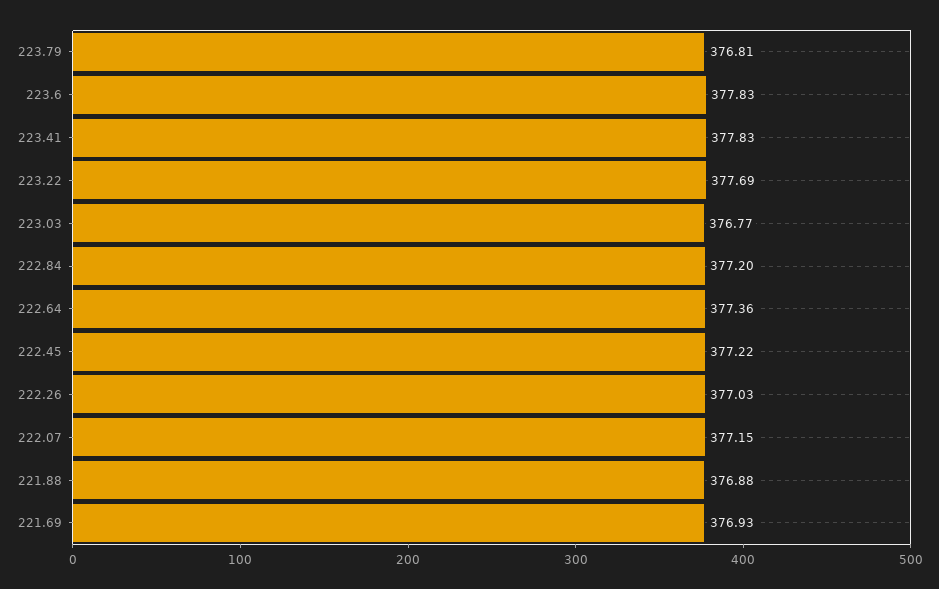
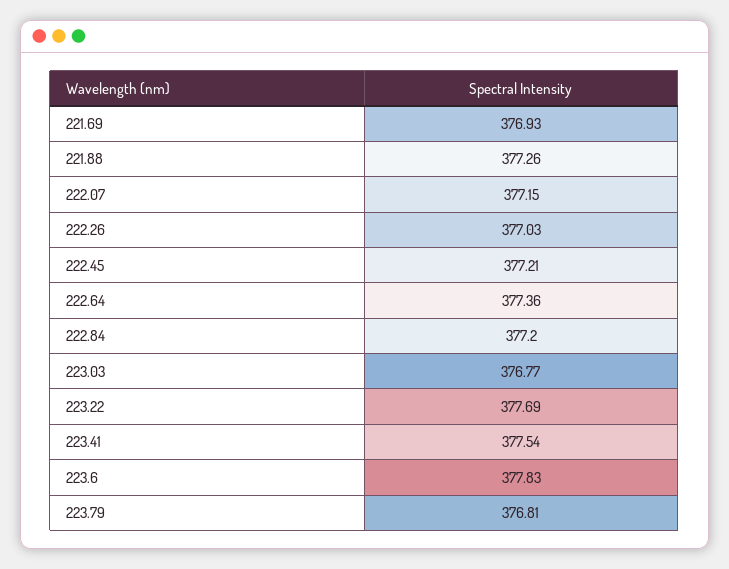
  {
    "223.79": 376.81,
    "223.6": 377.83,
-   "223.41": 377.83,
+   "223.41": 377.54,
    "223.22": 377.69,
    "223.03": 376.77,
    "222.84": 377.2,
    "222.64": 377.36,
-   "222.45": 377.22,
+   "222.45": 377.21,
    "222.26": 377.03,
    "222.07": 377.15,
-   "221.88": 376.88,
+   "221.88": 377.26,
    "221.69": 376.93
  }

